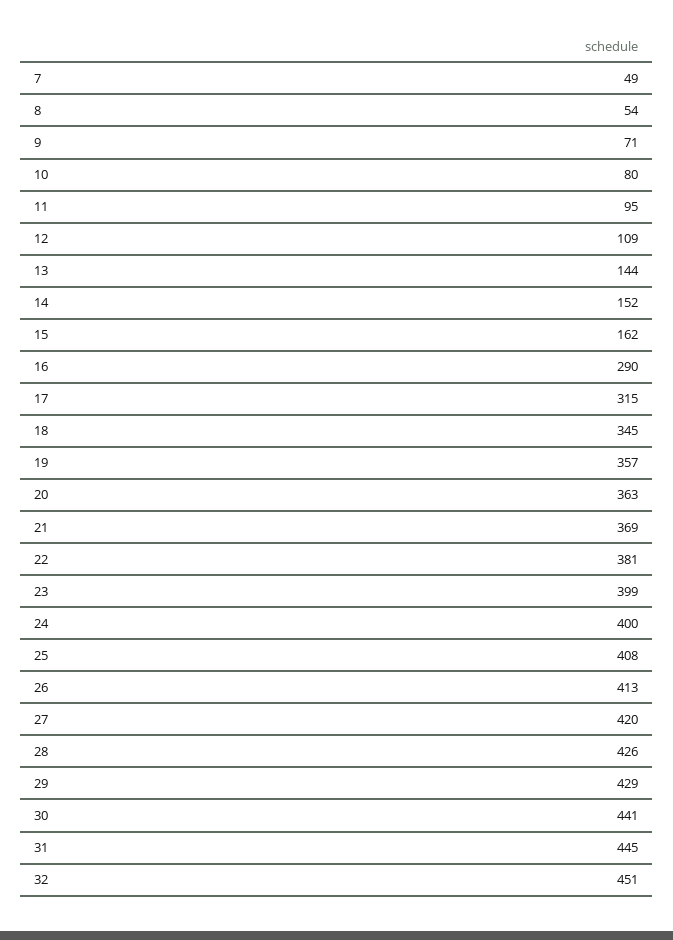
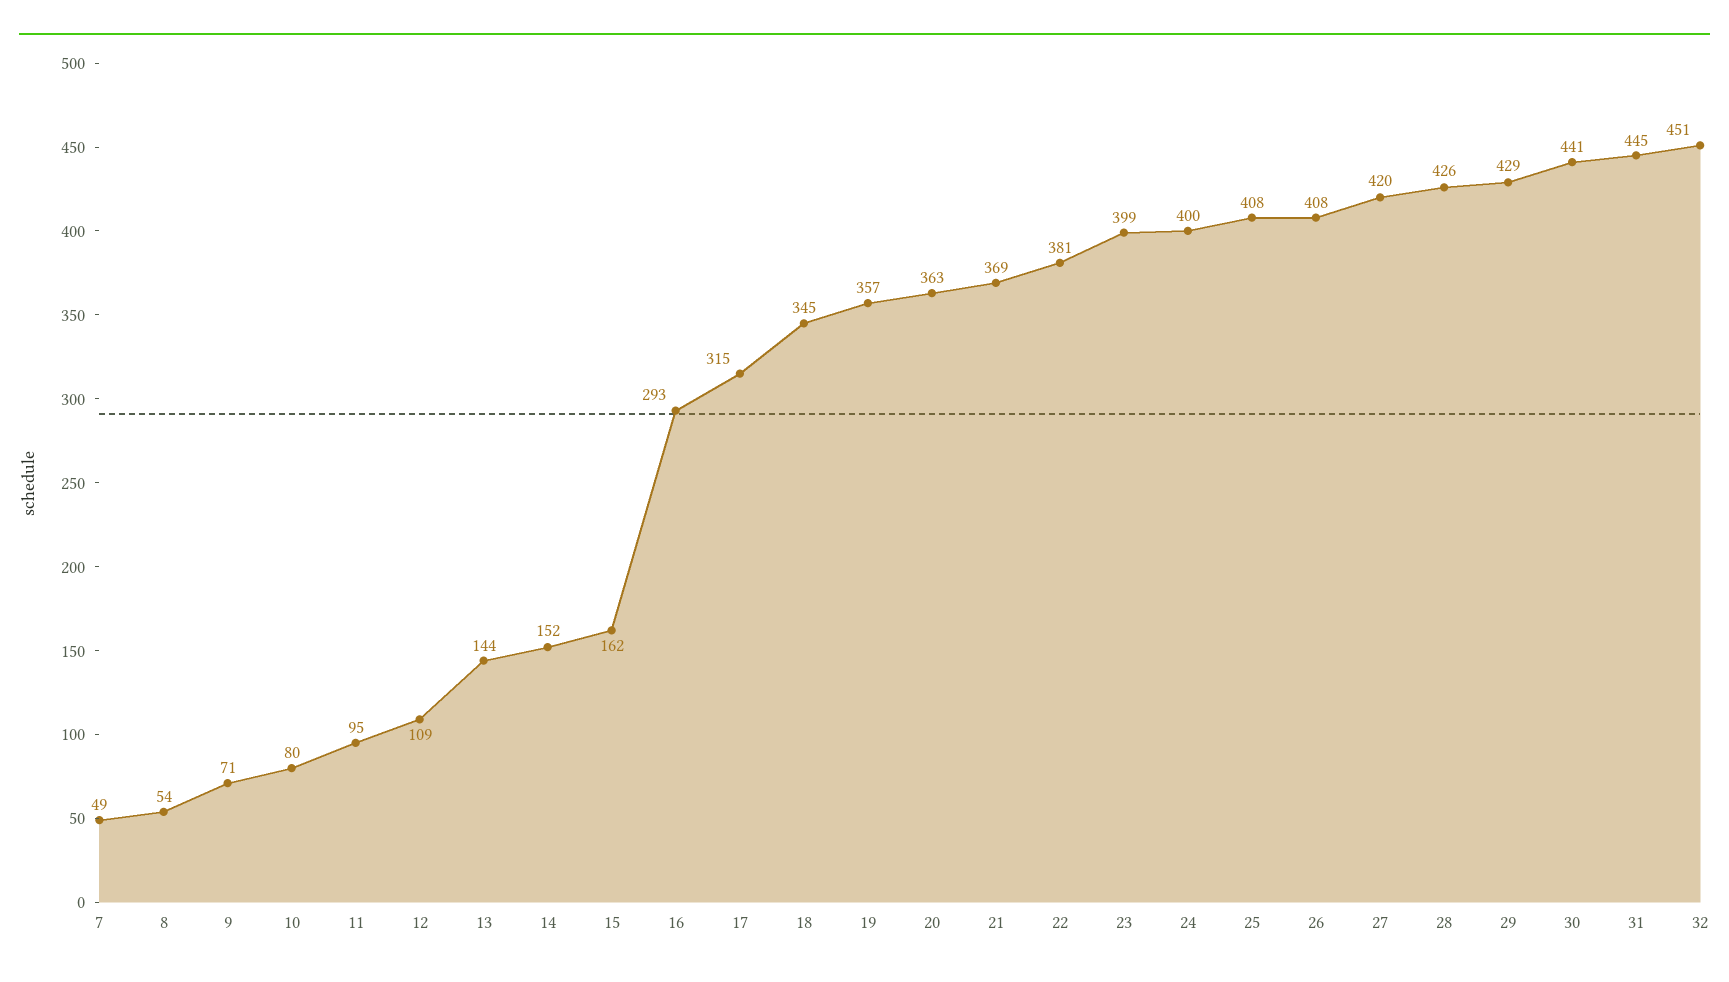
  {
    "7": 49,
    "8": 54,
    "9": 71,
    "10": 80,
    "11": 95,
    "12": 109,
    "13": 144,
    "14": 152,
    "15": 162,
-   "16": 290,
+   "16": 293,
    "17": 315,
    "18": 345,
    "19": 357,
    "20": 363,
    "21": 369,
    "22": 381,
    "23": 399,
    "24": 400,
    "25": 408,
-   "26": 413,
+   "26": 408,
    "27": 420,
    "28": 426,
    "29": 429,
    "30": 441,
    "31": 445,
    "32": 451
  }

